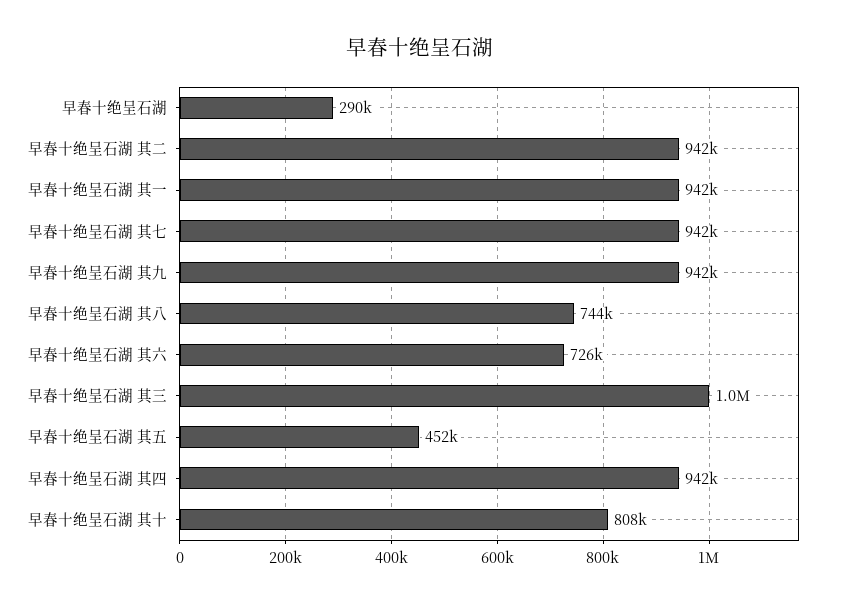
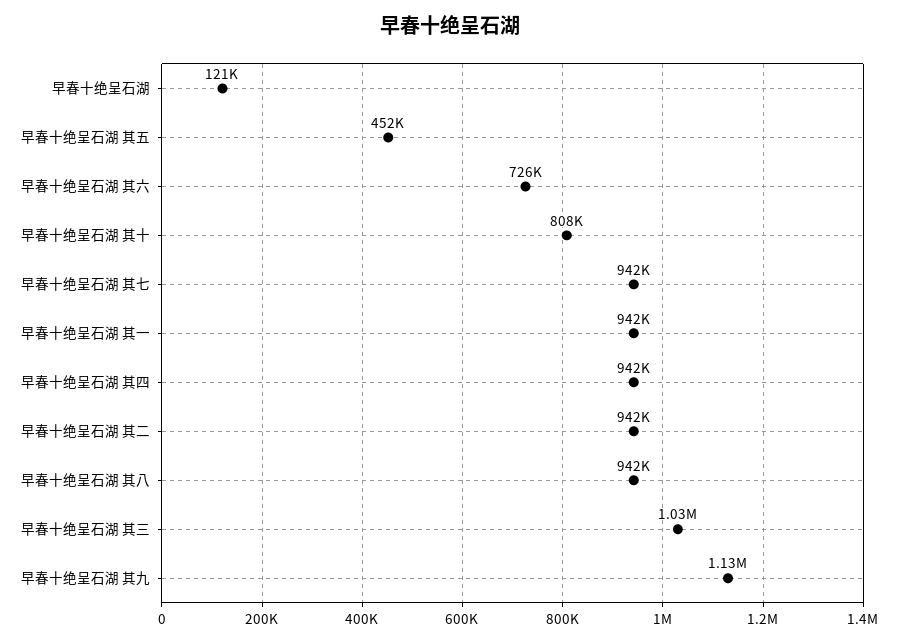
  {
-   "早春十绝呈石湖": 290000,
+   "早春十绝呈石湖": 121000,
    "早春十绝呈石湖 其二": 942000,
    "早春十绝呈石湖 其一": 942000,
    "早春十绝呈石湖 其七": 942000,
-   "早春十绝呈石湖 其九": 942000,
+   "早春十绝呈石湖 其九": 1130000,
-   "早春十绝呈石湖 其八": 744000,
+   "早春十绝呈石湖 其八": 942000,
    "早春十绝呈石湖 其六": 726000,
    "早春十绝呈石湖 其三": 1030000,
    "早春十绝呈石湖 其五": 452000,
    "早春十绝呈石湖 其四": 942000,
    "早春十绝呈石湖 其十": 808000
  }

